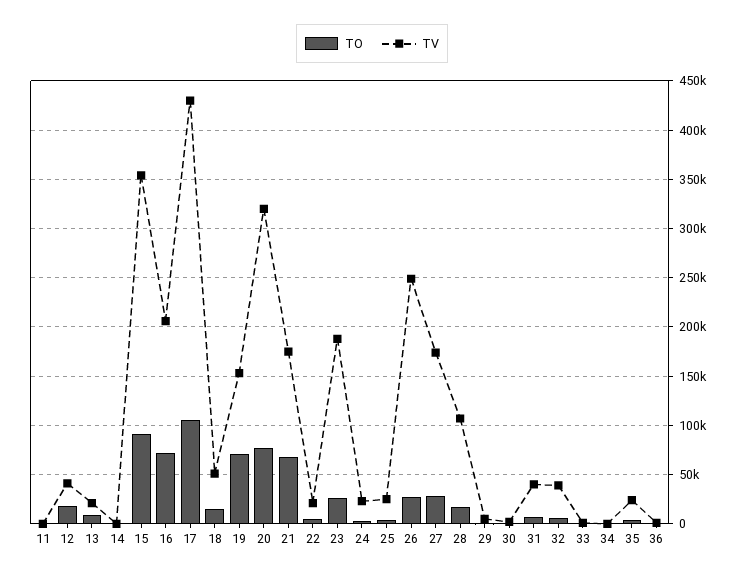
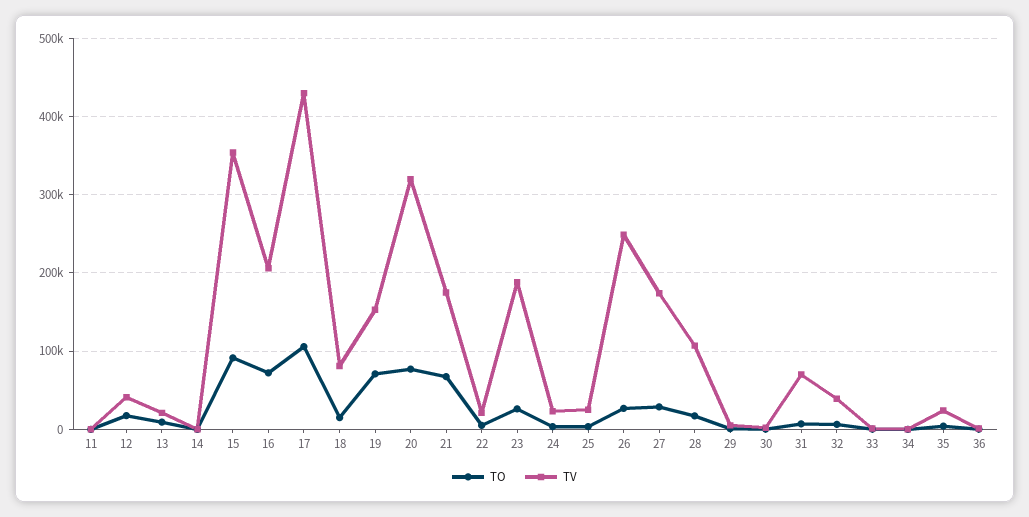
  {
    "TO": {
      "11": 0,
      "12": 20000,
      "13": 10000,
      "14": 0,
      "15": 90000,
      "16": 70000,
      "17": 110000,
      "18": 20000,
      "19": 70000,
      "20": 80000,
      "21": 70000,
      "22": 10000,
      "23": 30000,
      "24": 0,
      "25": 0,
      "26": 30000,
      "27": 30000,
      "28": 20000,
      "29": 0,
      "30": 0,
      "31": 10000,
      "32": 10000,
      "33": 0,
      "34": 0,
      "35": 0,
      "36": 0
    },
    "TV": {
      "11": 0,
      "12": 40000,
      "13": 20000,
      "14": 0,
      "15": 350000,
      "16": 210000,
      "17": 430000,
-     "18": 50000,
+     "18": 80000,
      "19": 150000,
      "20": 320000,
      "21": 180000,
      "22": 20000,
      "23": 190000,
      "24": 20000,
      "25": 30000,
      "26": 250000,
      "27": 170000,
      "28": 110000,
      "29": 10000,
      "30": 0,
-     "31": 40000,
+     "31": 70000,
      "32": 40000,
      "33": 0,
      "34": 0,
      "35": 20000,
      "36": 0
    }
  }

